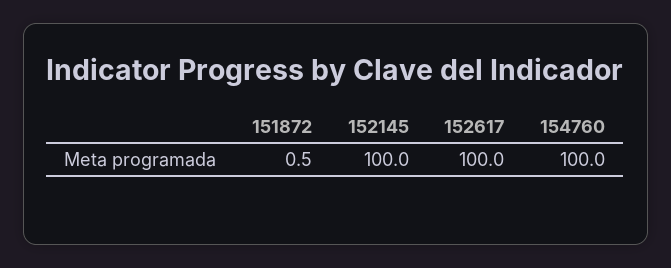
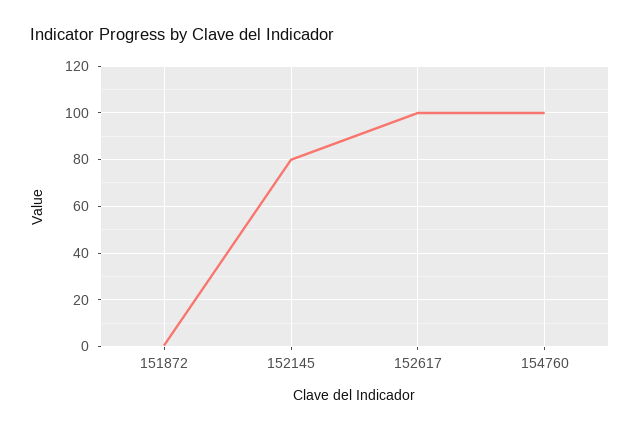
  {
    "151872": 0.5,
-   "152145": 100,
+   "152145": 80,
    "152617": 100,
    "154760": 100
  }

